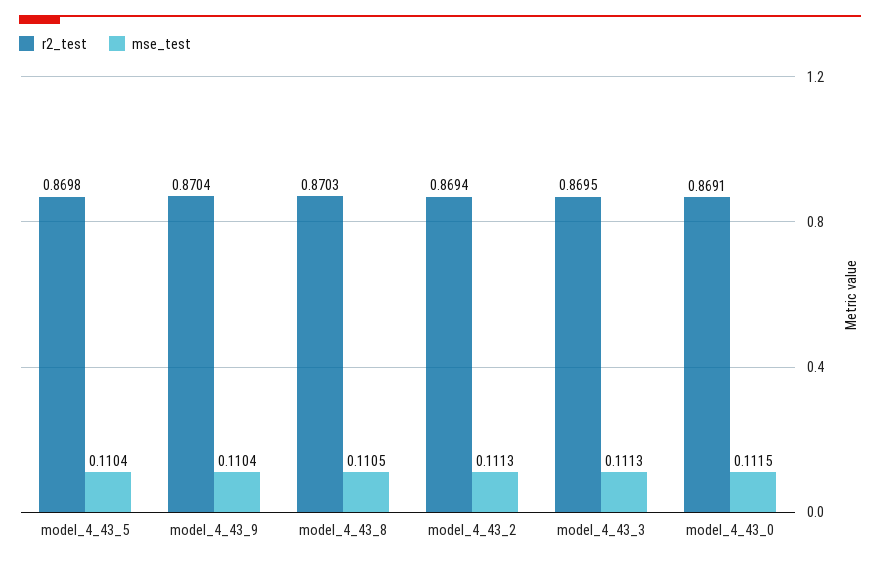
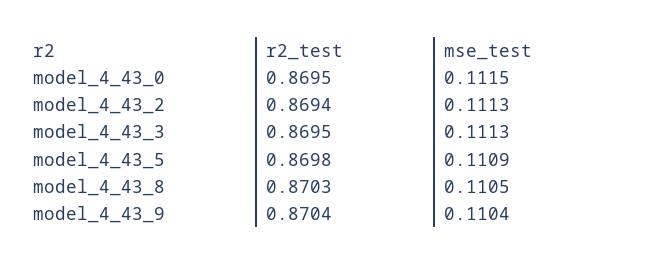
  {
    "r2_test": {
      "model_4_43_5": 0.8698,
      "model_4_43_9": 0.8704,
      "model_4_43_8": 0.8703,
      "model_4_43_2": 0.8694,
      "model_4_43_3": 0.8695,
-     "model_4_43_0": 0.8691
+     "model_4_43_0": 0.8695
    },
    "mse_test": {
-     "model_4_43_5": 0.1104,
+     "model_4_43_5": 0.1109,
      "model_4_43_9": 0.1104,
      "model_4_43_8": 0.1105,
      "model_4_43_2": 0.1113,
      "model_4_43_3": 0.1113,
      "model_4_43_0": 0.1115
    }
  }

